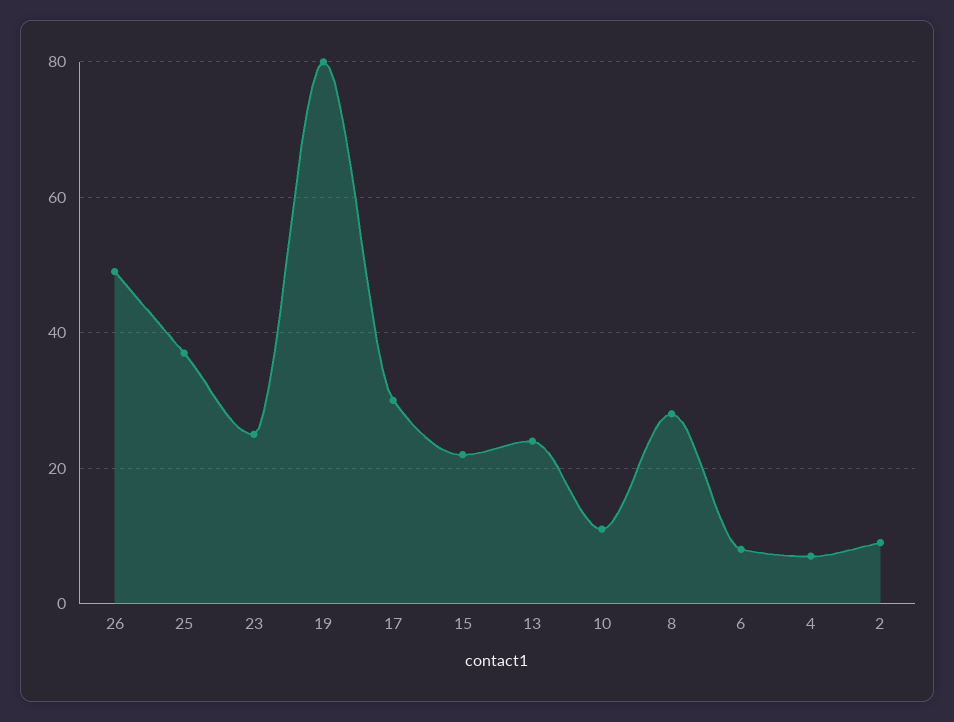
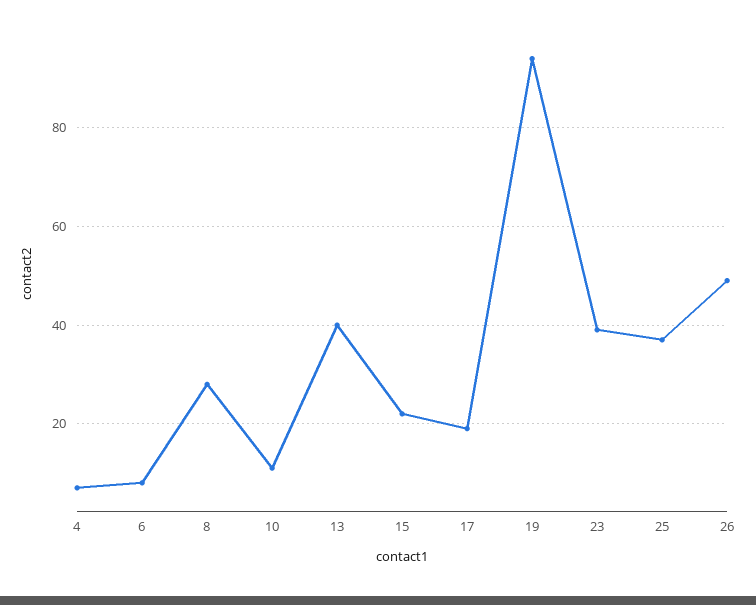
  {
    "26": 50,
    "25": 35,
-   "23": 25,
+   "23": 40,
-   "19": 80,
+   "19": 95,
-   "17": 30,
+   "17": 20,
    "15": 20,
-   "13": 25,
+   "13": 40,
    "10": 10,
    "8": 30,
    "6": 10,
-   "4": 5,
+   "4": 5
-   "2": 10
  }

